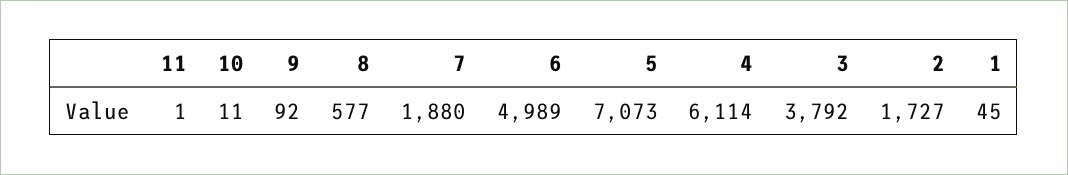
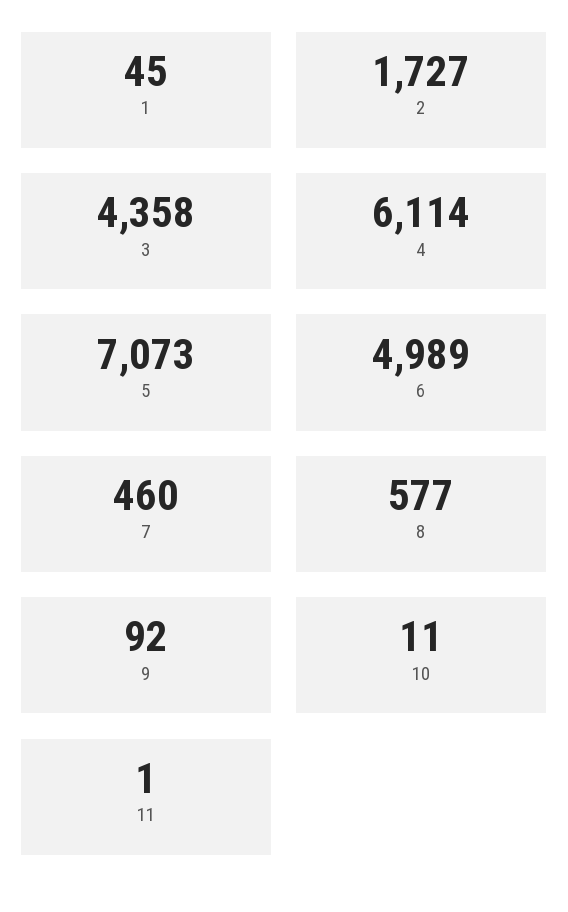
  {
    "11": 1,
    "10": 11,
    "9": 92,
    "8": 577,
-   "7": 1880,
+   "7": 460,
    "6": 4989,
    "5": 7073,
    "4": 6114,
-   "3": 3792,
+   "3": 4358,
    "2": 1727,
    "1": 45
  }

